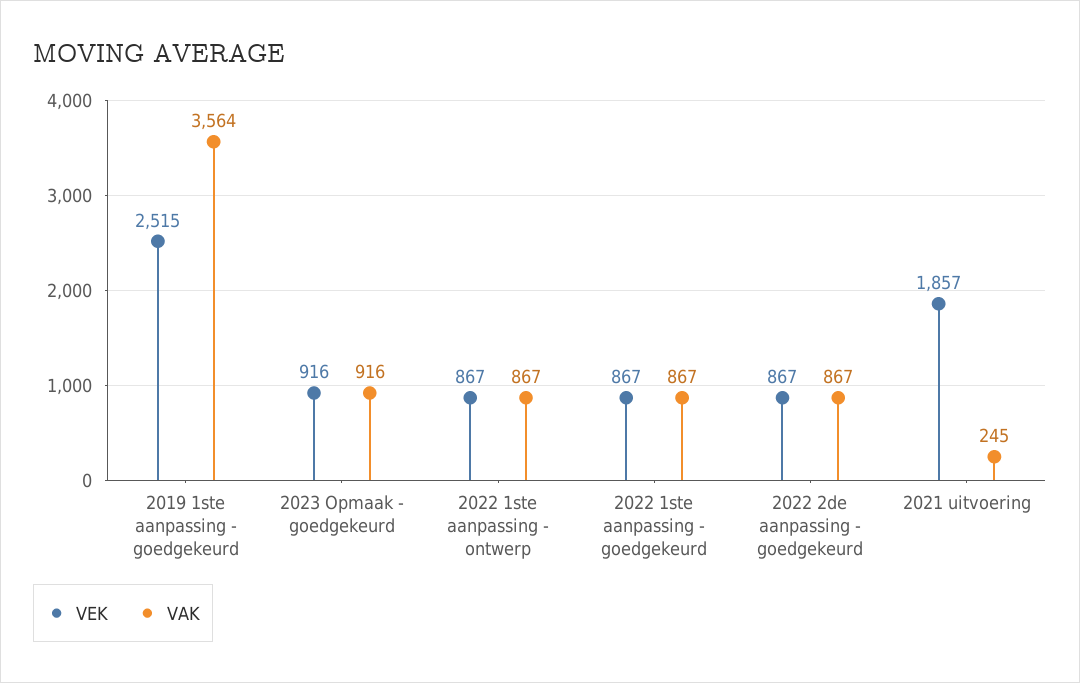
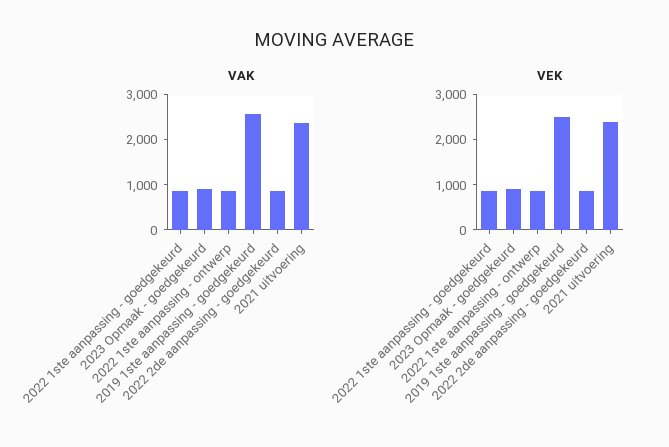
  {
    "VEK": {
      "2019 1ste aanpassing - goedgekeurd": 2515,
      "2023 Opmaak - goedgekeurd": 916,
      "2022 1ste aanpassing - ontwerp": 867,
      "2022 1ste aanpassing - goedgekeurd": 867,
      "2022 2de aanpassing - goedgekeurd": 867,
-     "2021 uitvoering": 1857
+     "2021 uitvoering": 2400
    },
    "VAK": {
-     "2019 1ste aanpassing - goedgekeurd": 3564,
+     "2019 1ste aanpassing - goedgekeurd": 2600,
      "2023 Opmaak - goedgekeurd": 916,
      "2022 1ste aanpassing - ontwerp": 867,
      "2022 1ste aanpassing - goedgekeurd": 867,
      "2022 2de aanpassing - goedgekeurd": 867,
-     "2021 uitvoering": 245
+     "2021 uitvoering": 2400
    }
  }

